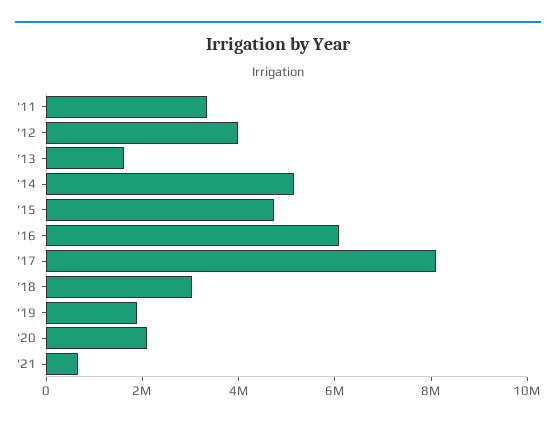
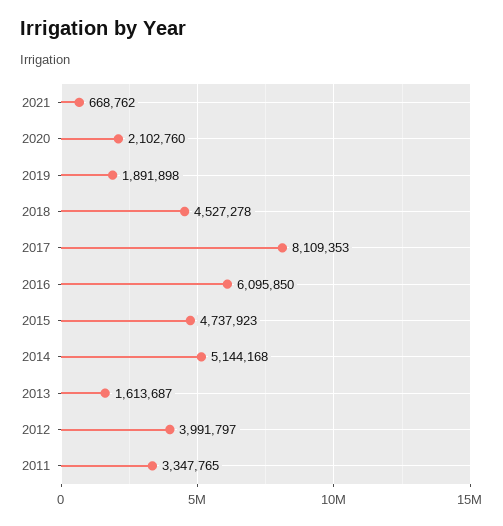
  {
    "'11": 3347765,
    "'12": 3991797,
    "'13": 1613687,
    "'14": 5144168,
    "'15": 4737923,
    "'16": 6095850,
    "'17": 8109353,
-   "'18": 3000000,
+   "'18": 4527278,
    "'19": 1891898,
    "'20": 2102760,
    "'21": 668762
  }

